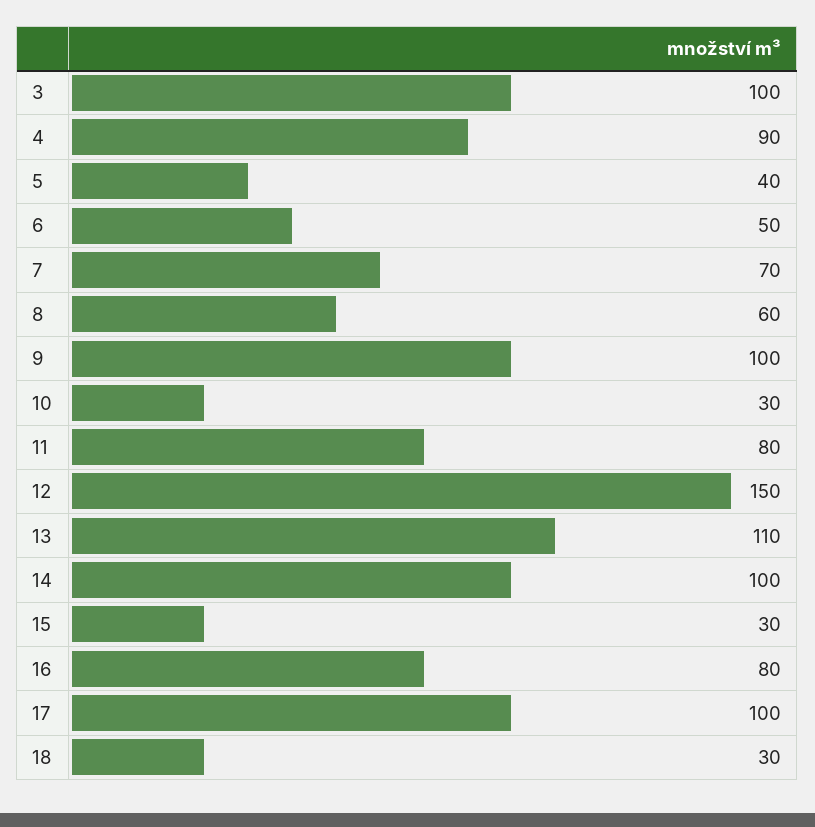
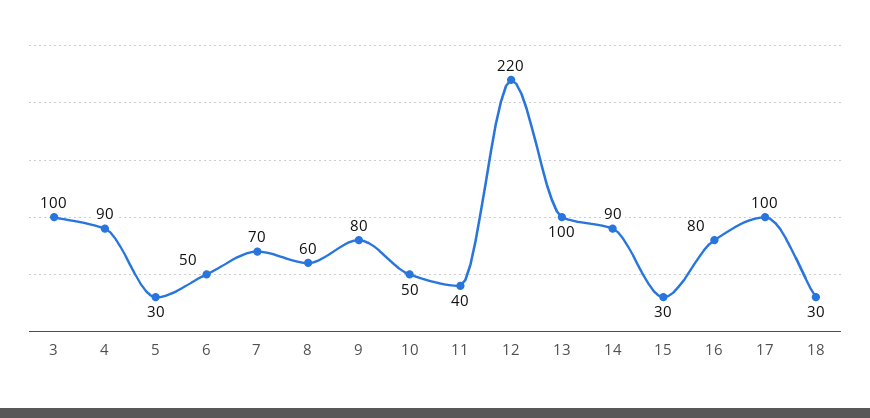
  {
    "3": 100,
    "4": 90,
-   "5": 40,
+   "5": 30,
    "6": 50,
    "7": 70,
    "8": 60,
-   "9": 100,
+   "9": 80,
-   "10": 30,
+   "10": 50,
-   "11": 80,
+   "11": 40,
-   "12": 150,
+   "12": 220,
-   "13": 110,
+   "13": 100,
-   "14": 100,
+   "14": 90,
    "15": 30,
    "16": 80,
    "17": 100,
    "18": 30
  }

